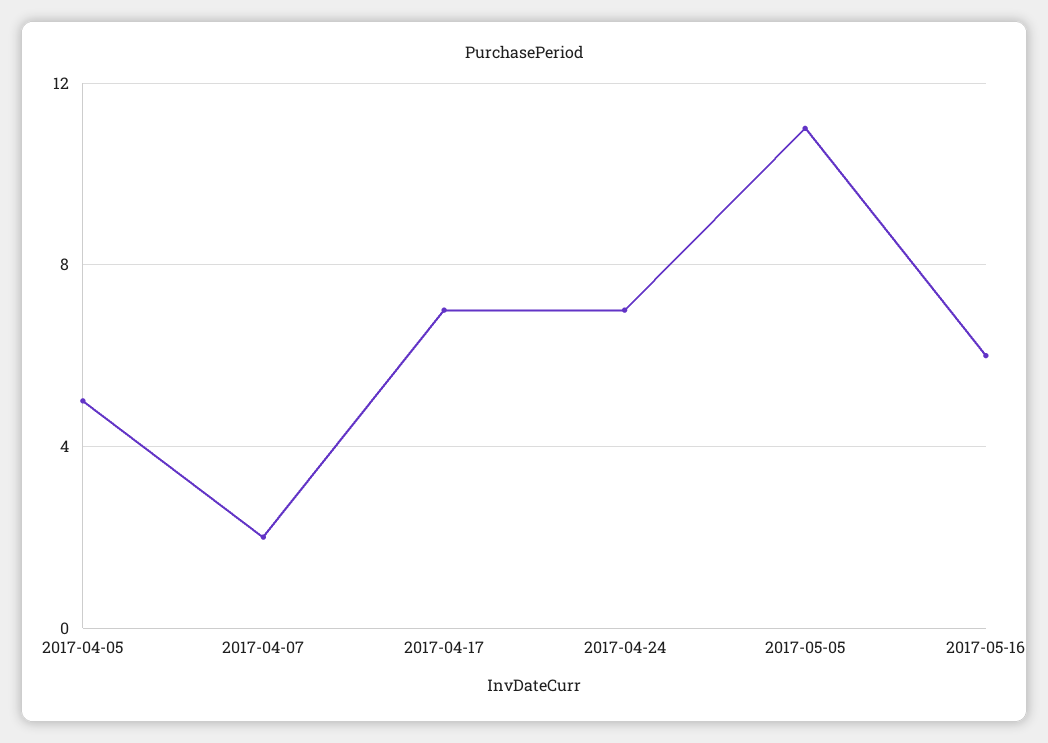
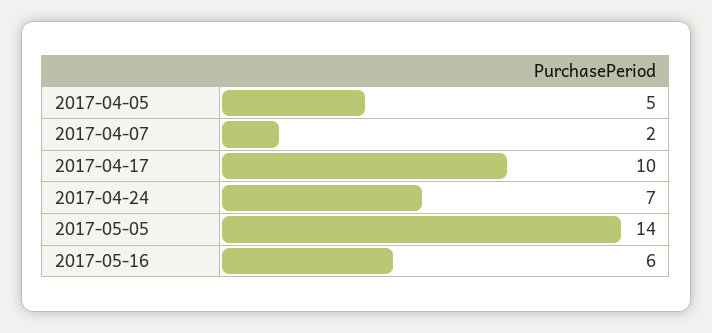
  {
    "2017-04-05": 5,
    "2017-04-07": 2,
-   "2017-04-17": 7,
+   "2017-04-17": 10,
    "2017-04-24": 7,
-   "2017-05-05": 11,
+   "2017-05-05": 14,
    "2017-05-16": 6
  }

